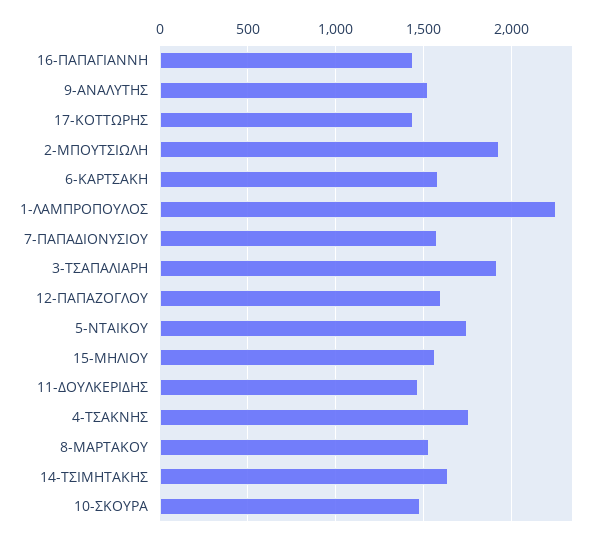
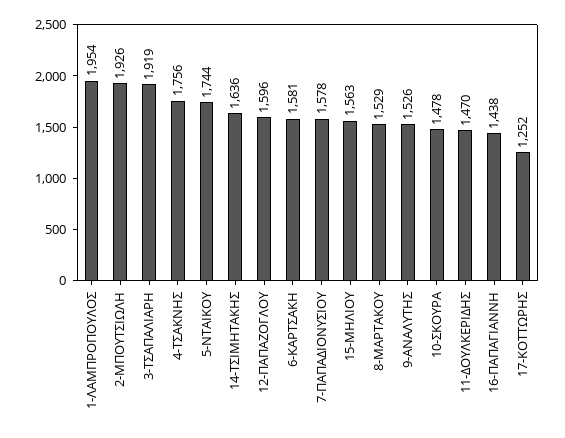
  {
    "16-ΠΑΠΑΓΙΑΝΝΗ": 1438,
    "9-ΑΝΑΛΥΤΗΣ": 1526,
-   "17-ΚΟΤΤΩΡΗΣ": 1450,
+   "17-ΚΟΤΤΩΡΗΣ": 1252,
    "2-ΜΠΟΥΤΣΙΩΛΗ": 1926,
    "6-ΚΑΡΤΣΑΚΗ": 1581,
-   "1-ΛΑΜΠΡΟΠΟΥΛΟΣ": 2250,
+   "1-ΛΑΜΠΡΟΠΟΥΛΟΣ": 1954,
    "7-ΠΑΠΑΔΙΟΝΥΣΙΟΥ": 1578,
    "3-ΤΣΑΠΑΛΙΑΡΗ": 1919,
    "12-ΠΑΠΑΖΟΓΛΟΥ": 1596,
    "5-ΝΤΑΙΚΟΥ": 1744,
    "15-ΜΗΛΙΟΥ": 1563,
    "11-ΔΟΥΛΚΕΡΙΔΗΣ": 1470,
    "4-ΤΣΑΚΝΗΣ": 1756,
    "8-ΜΑΡΤΑΚΟΥ": 1529,
    "14-ΤΣΙΜΗΤΑΚΗΣ": 1636,
    "10-ΣΚΟΥΡΑ": 1478
  }

